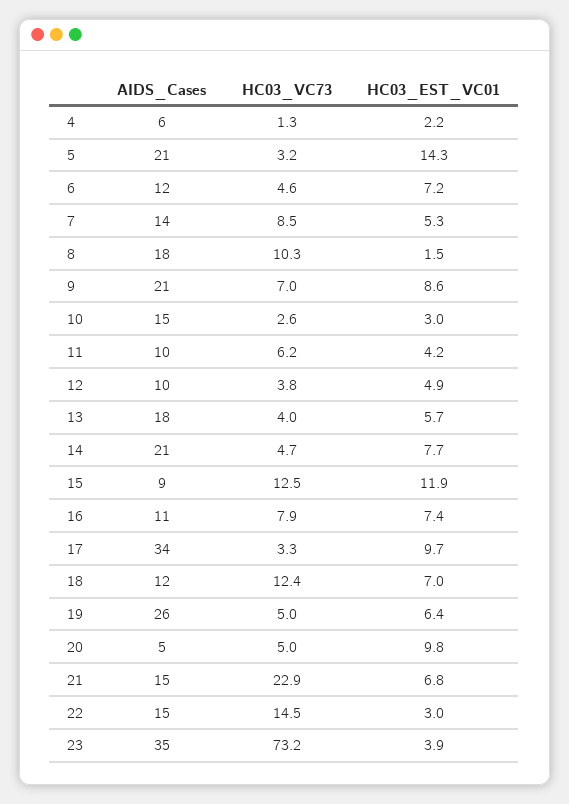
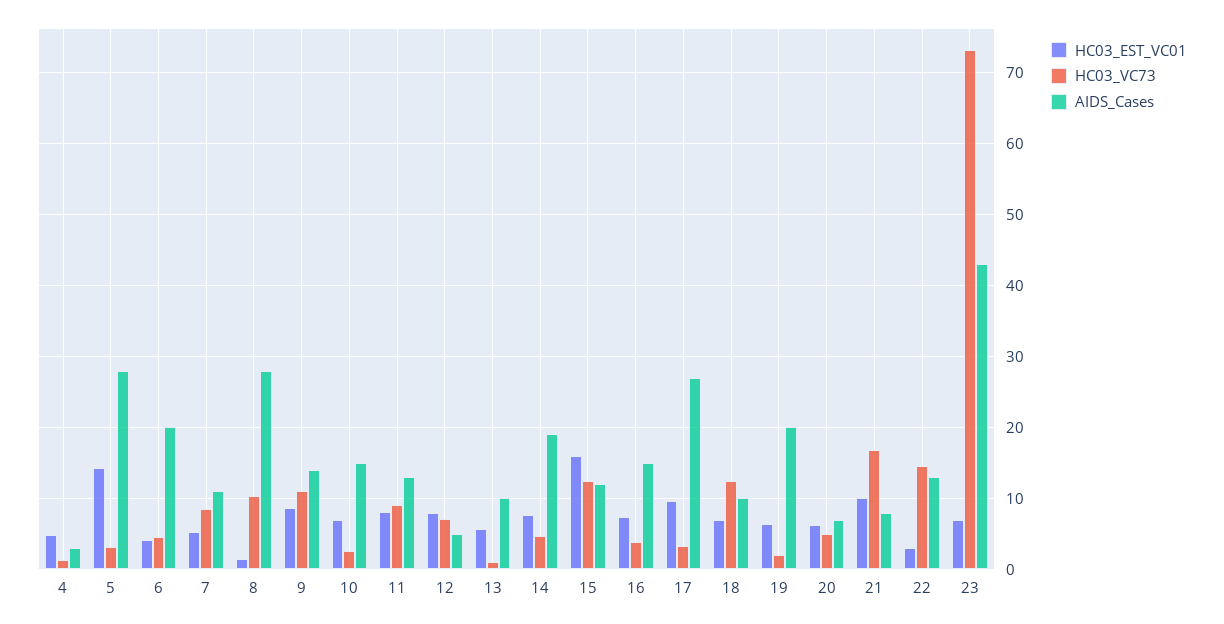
  {
    "AIDS_Cases": {
-     "4": 6,
+     "4": 3,
-     "5": 21,
+     "5": 28,
-     "6": 12,
+     "6": 20,
-     "7": 14,
+     "7": 11,
-     "8": 18,
+     "8": 28,
-     "9": 21,
+     "9": 14,
      "10": 15,
-     "11": 10,
+     "11": 13,
-     "12": 10,
+     "12": 5,
-     "13": 18,
+     "13": 10,
-     "14": 21,
+     "14": 19,
-     "15": 9,
+     "15": 12,
-     "16": 11,
+     "16": 15,
-     "17": 34,
+     "17": 27,
-     "18": 12,
+     "18": 10,
-     "19": 26,
+     "19": 20,
-     "20": 5,
+     "20": 7,
-     "21": 15,
+     "21": 8,
-     "22": 15,
+     "22": 13,
-     "23": 35
+     "23": 43
    },
    "HC03_VC73": {
      "4": 1.3,
      "5": 3.2,
      "6": 4.6,
      "7": 8.5,
      "8": 10.3,
-     "9": 7,
+     "9": 11,
      "10": 2.6,
-     "11": 6.2,
+     "11": 9,
-     "12": 3.8,
+     "12": 7,
-     "13": 4,
+     "13": 1,
      "14": 4.7,
      "15": 12.5,
-     "16": 7.9,
+     "16": 4,
      "17": 3.3,
      "18": 12.4,
-     "19": 5,
+     "19": 2,
      "20": 5,
-     "21": 22.9,
+     "21": 17,
      "22": 14.5,
      "23": 73.2
    },
    "HC03_EST_VC01": {
-     "4": 2.2,
+     "4": 5,
      "5": 14.3,
-     "6": 7.2,
+     "6": 4,
      "7": 5.3,
      "8": 1.5,
      "9": 8.6,
-     "10": 3,
+     "10": 7,
-     "11": 4.2,
+     "11": 8,
-     "12": 4.9,
+     "12": 8,
      "13": 5.7,
      "14": 7.7,
-     "15": 11.9,
+     "15": 16,
      "16": 7.4,
      "17": 9.7,
      "18": 7,
      "19": 6.4,
-     "20": 9.8,
+     "20": 6,
-     "21": 6.8,
+     "21": 10,
      "22": 3,
-     "23": 3.9
+     "23": 7
    }
  }

